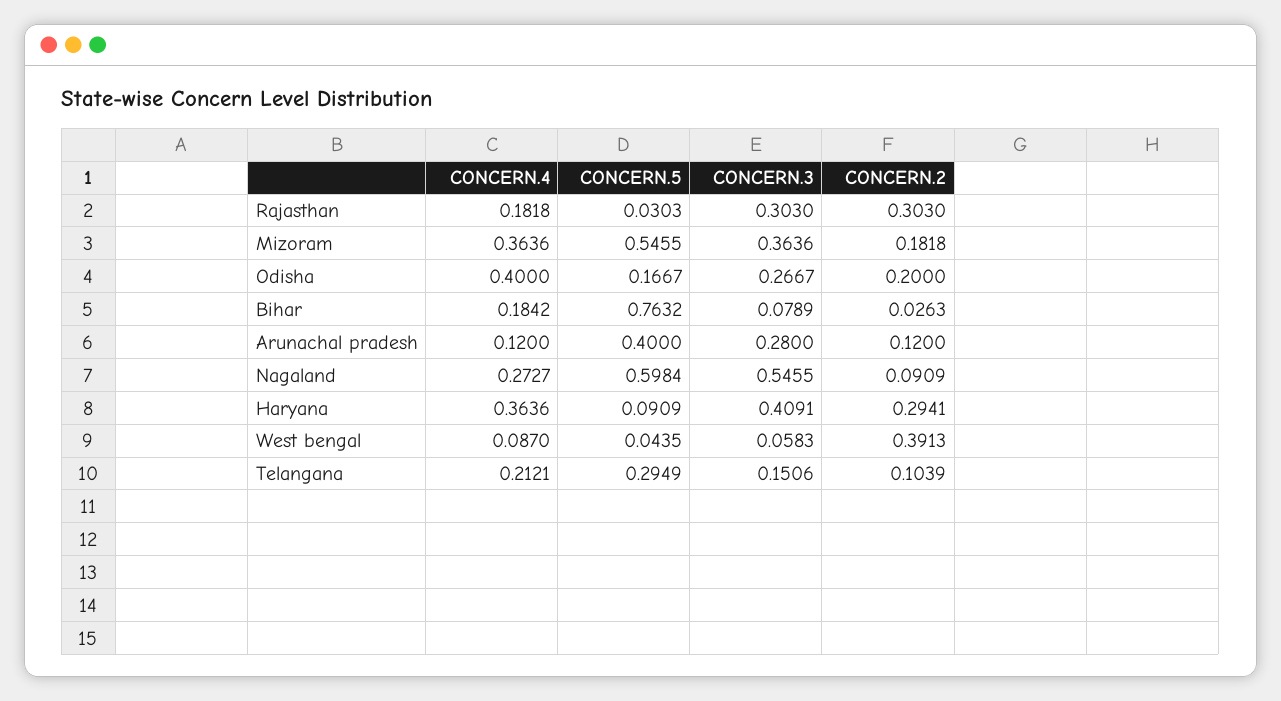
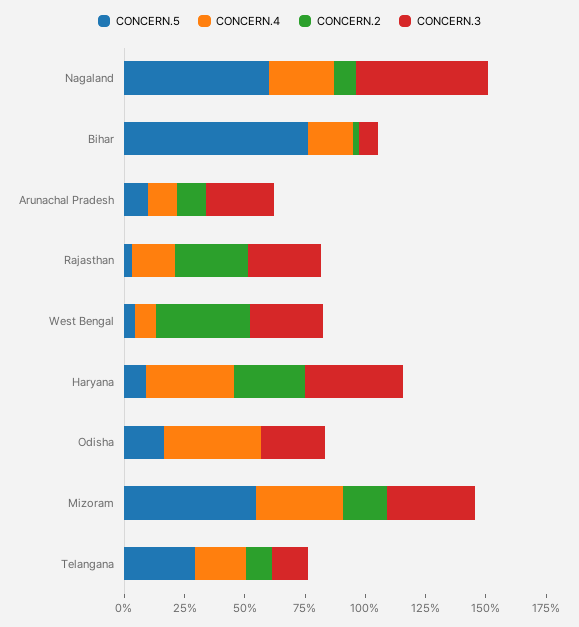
  {
    "CONCERN.4": {
      "Rajasthan": 0.1818,
      "Mizoram": 0.3636,
      "Odisha": 0.4,
      "Bihar": 0.1842,
      "Arunachal pradesh": 0.12,
      "Nagaland": 0.2727,
      "Haryana": 0.3636,
      "West bengal": 0.087,
      "Telangana": 0.2121
    },
    "CONCERN.5": {
      "Rajasthan": 0.0303,
      "Mizoram": 0.5455,
      "Odisha": 0.1667,
      "Bihar": 0.7632,
-     "Arunachal pradesh": 0.4,
+     "Arunachal pradesh": 0.1,
      "Nagaland": 0.5984,
      "Haryana": 0.0909,
      "West bengal": 0.0435,
      "Telangana": 0.2949
    },
    "CONCERN.3": {
      "Rajasthan": 0.303,
      "Mizoram": 0.3636,
      "Odisha": 0.2667,
      "Bihar": 0.0789,
      "Arunachal pradesh": 0.28,
      "Nagaland": 0.5455,
      "Haryana": 0.4091,
-     "West bengal": 0.0583,
+     "West bengal": 0.3,
      "Telangana": 0.1506
    },
    "CONCERN.2": {
      "Rajasthan": 0.303,
      "Mizoram": 0.1818,
-     "Odisha": 0.2,
+     "Odisha": 0,
      "Bihar": 0.0263,
      "Arunachal pradesh": 0.12,
      "Nagaland": 0.0909,
      "Haryana": 0.2941,
      "West bengal": 0.3913,
      "Telangana": 0.1039
    }
  }

